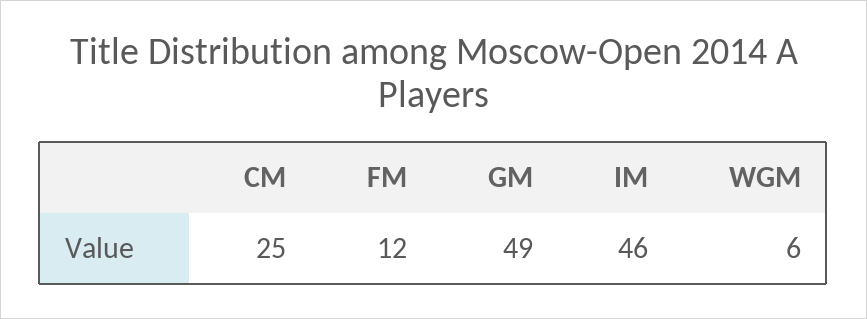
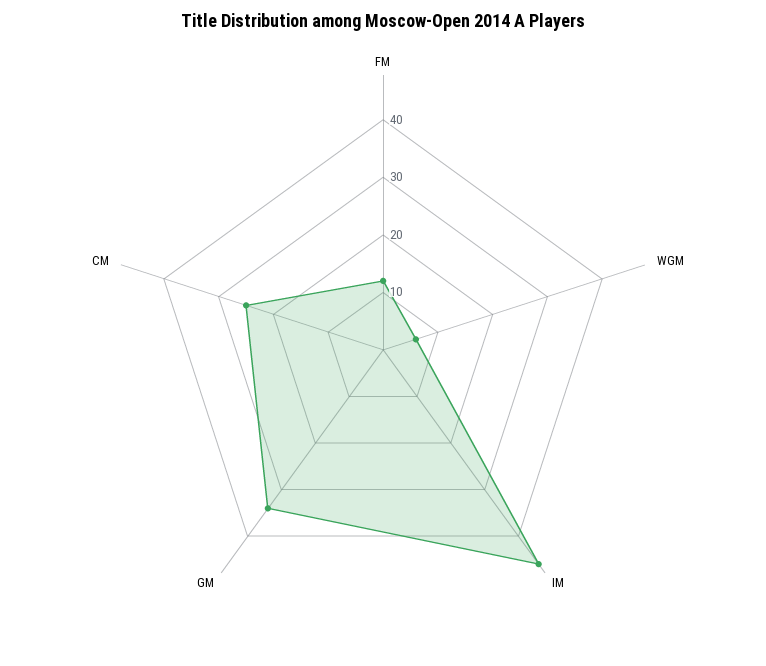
  {
    "CM": 25,
    "FM": 12,
-   "GM": 49,
+   "GM": 35,
    "IM": 46,
    "WGM": 6
  }

